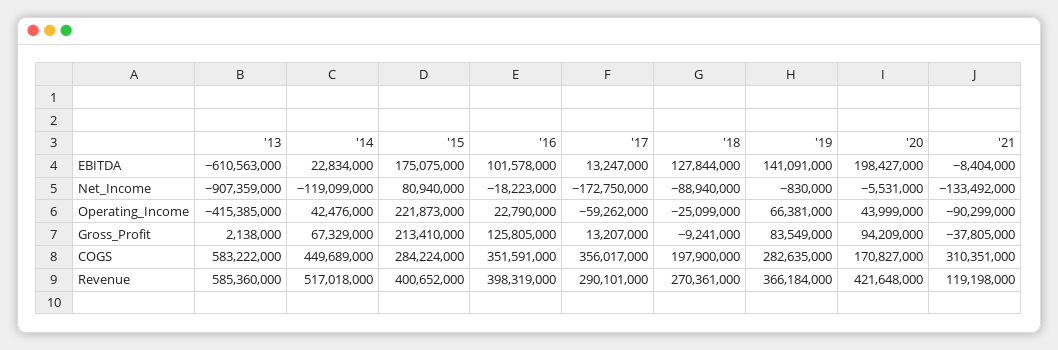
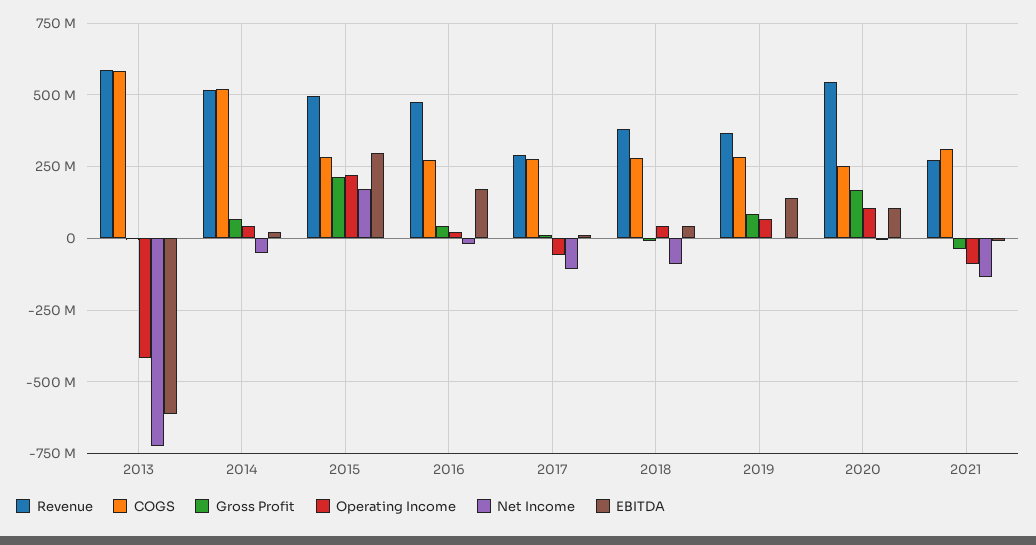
  {
    "EBITDA": {
      "'13": -610563000,
      "'14": 22834000,
-     "'15": 175075000,
+     "'15": 300000000,
-     "'16": 101578000,
+     "'16": 175000000,
      "'17": 13247000,
-     "'18": 127844000,
+     "'18": 50000000,
      "'19": 141091000,
-     "'20": 198427000,
+     "'20": 100000000,
      "'21": -8404000
    },
    "Net_Income": {
-     "'13": -907359000,
+     "'13": -725000000,
-     "'14": -119099000,
+     "'14": -50000000,
-     "'15": 80940000,
+     "'15": 175000000,
      "'16": -18223000,
-     "'17": -172750000,
+     "'17": -100000000,
      "'18": -88940000,
      "'19": -830000,
      "'20": -5531000,
      "'21": -133492000
    },
    "Operating_Income": {
      "'13": -415385000,
      "'14": 42476000,
      "'15": 221873000,
      "'16": 22790000,
      "'17": -59262000,
-     "'18": -25099000,
+     "'18": 50000000,
      "'19": 66381000,
-     "'20": 43999000,
+     "'20": 100000000,
      "'21": -90299000
    },
    "Gross_Profit": {
      "'13": 2138000,
      "'14": 67329000,
      "'15": 213410000,
-     "'16": 125805000,
+     "'16": 50000000,
      "'17": 13207000,
      "'18": -9241000,
      "'19": 83549000,
-     "'20": 94209000,
+     "'20": 175000000,
      "'21": -37805000
    },
    "COGS": {
      "'13": 583222000,
-     "'14": 449689000,
+     "'14": 525000000,
      "'15": 284224000,
-     "'16": 351591000,
+     "'16": 275000000,
-     "'17": 356017000,
+     "'17": 275000000,
-     "'18": 197900000,
+     "'18": 275000000,
      "'19": 282635000,
-     "'20": 170827000,
+     "'20": 250000000,
      "'21": 310351000
    },
    "Revenue": {
      "'13": 585360000,
      "'14": 517018000,
-     "'15": 400652000,
+     "'15": 500000000,
-     "'16": 398319000,
+     "'16": 475000000,
      "'17": 290101000,
-     "'18": 270361000,
+     "'18": 375000000,
      "'19": 366184000,
-     "'20": 421648000,
+     "'20": 550000000,
-     "'21": 119198000
+     "'21": 275000000
    }
  }

